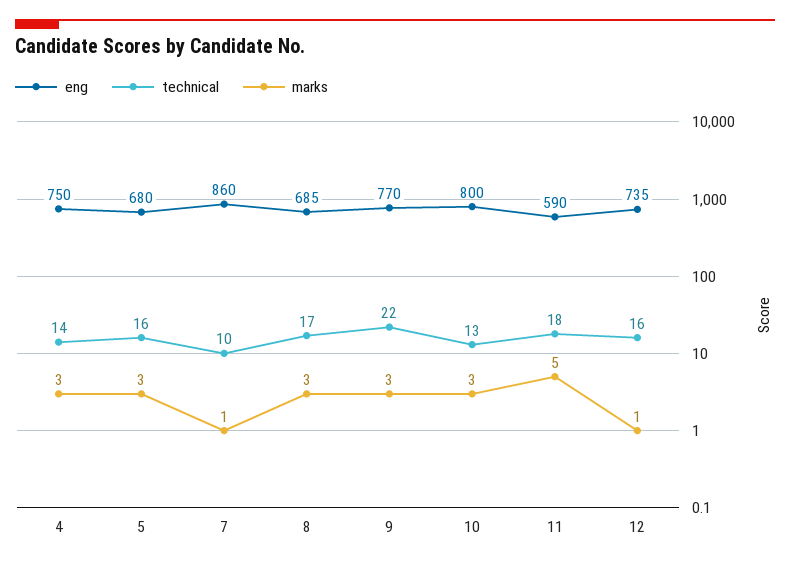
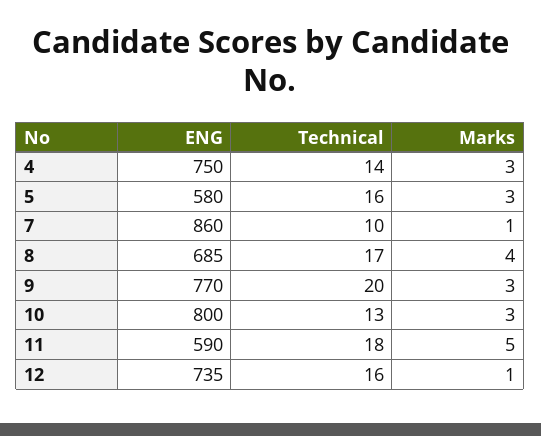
  {
    "eng": {
      "4": 750,
-     "5": 680,
+     "5": 580,
      "7": 860,
      "8": 685,
      "9": 770,
      "10": 800,
      "11": 590,
      "12": 735
    },
    "technical": {
      "4": 14,
      "5": 16,
      "7": 10,
      "8": 17,
-     "9": 22,
+     "9": 20,
      "10": 13,
      "11": 18,
      "12": 16
    },
    "marks": {
      "4": 3,
      "5": 3,
      "7": 1,
-     "8": 3,
+     "8": 4,
      "9": 3,
      "10": 3,
      "11": 5,
      "12": 1
    }
  }

